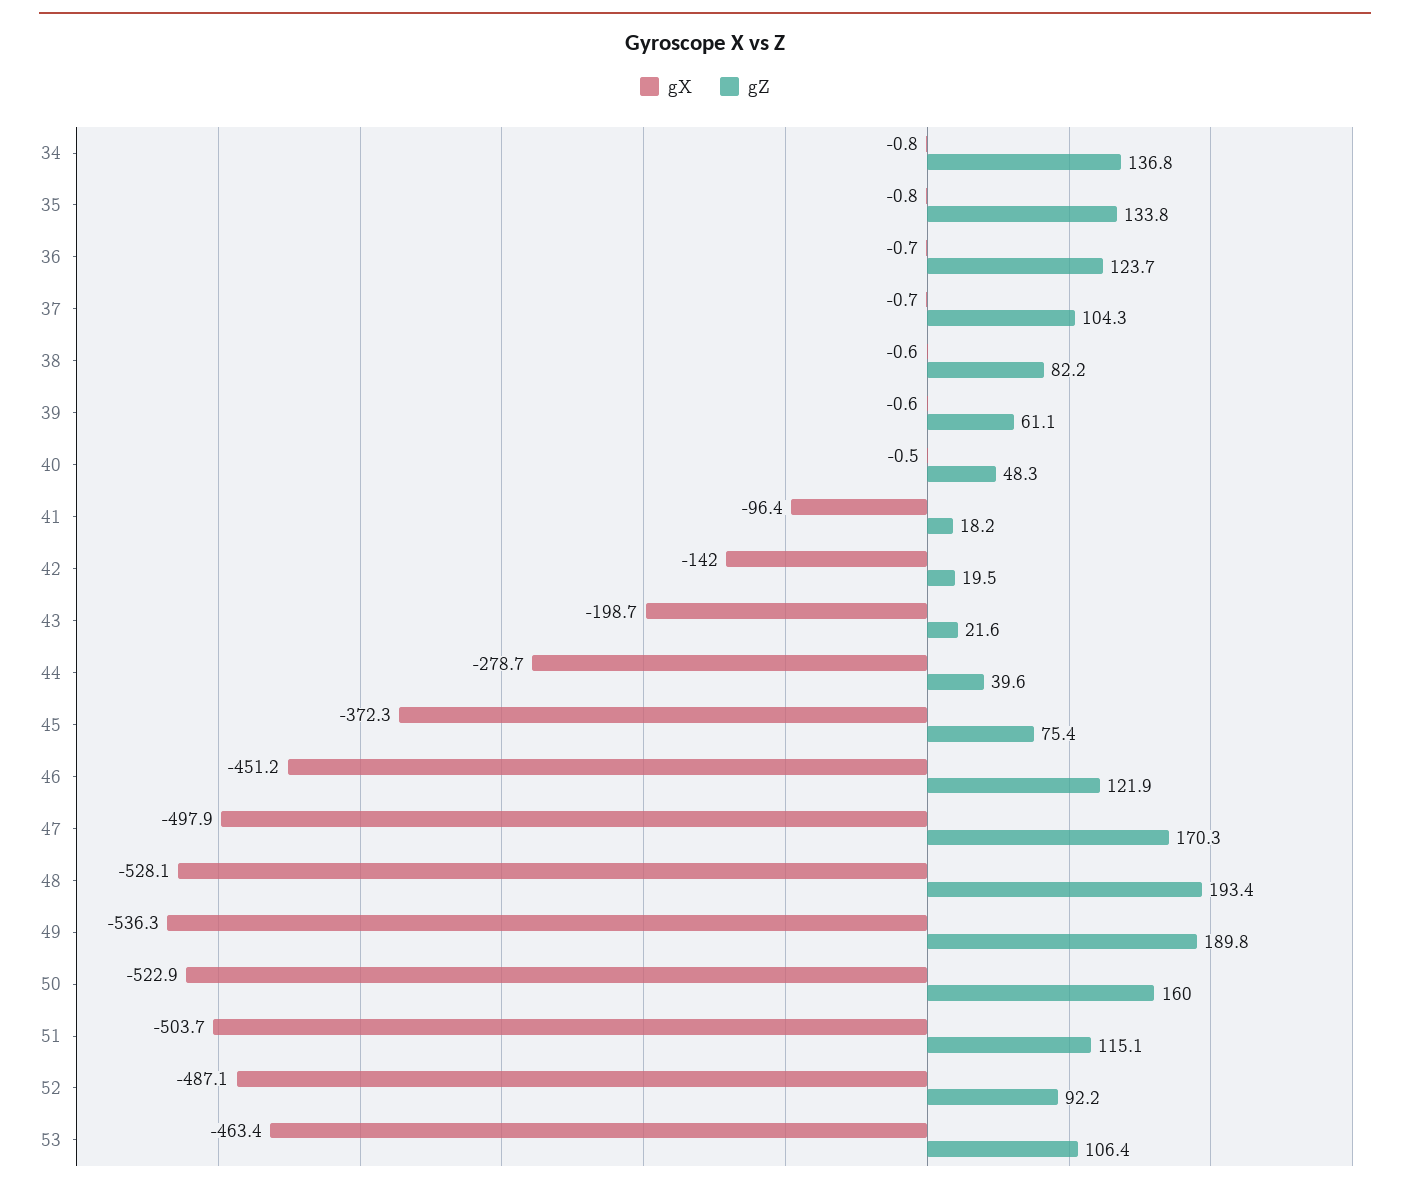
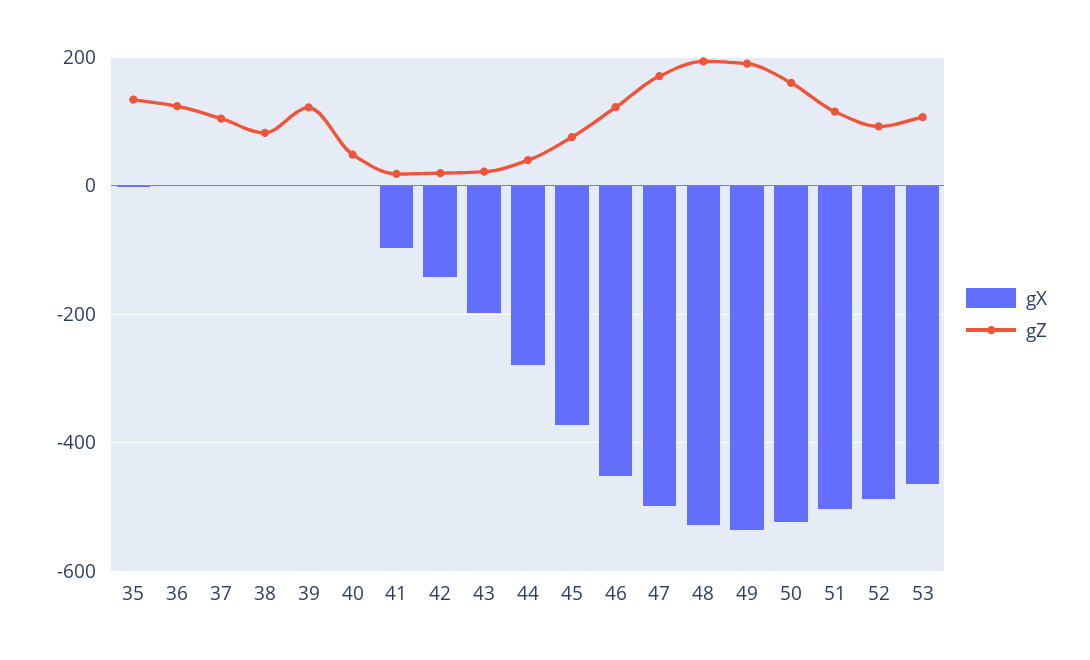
  {
    "gX": {
-     "34": -0.8,
      "35": -0.8,
      "36": -0.7,
      "37": -0.7,
      "38": -0.6,
      "39": -0.6,
      "40": -0.5,
      "41": -96.4,
      "42": -142,
      "43": -198.7,
      "44": -278.7,
      "45": -372.3,
      "46": -451.2,
      "47": -497.9,
      "48": -528.1,
      "49": -536.3,
      "50": -522.9,
      "51": -503.7,
      "52": -487.1,
      "53": -463.4
    },
    "gZ": {
-     "34": 136.8,
      "35": 133.8,
      "36": 123.7,
      "37": 104.3,
      "38": 82.2,
-     "39": 61.1,
+     "39": 120,
      "40": 48.3,
      "41": 18.2,
      "42": 19.5,
      "43": 21.6,
      "44": 39.6,
      "45": 75.4,
      "46": 121.9,
      "47": 170.3,
      "48": 193.4,
      "49": 189.8,
      "50": 160,
      "51": 115.1,
      "52": 92.2,
      "53": 106.4
    }
  }

